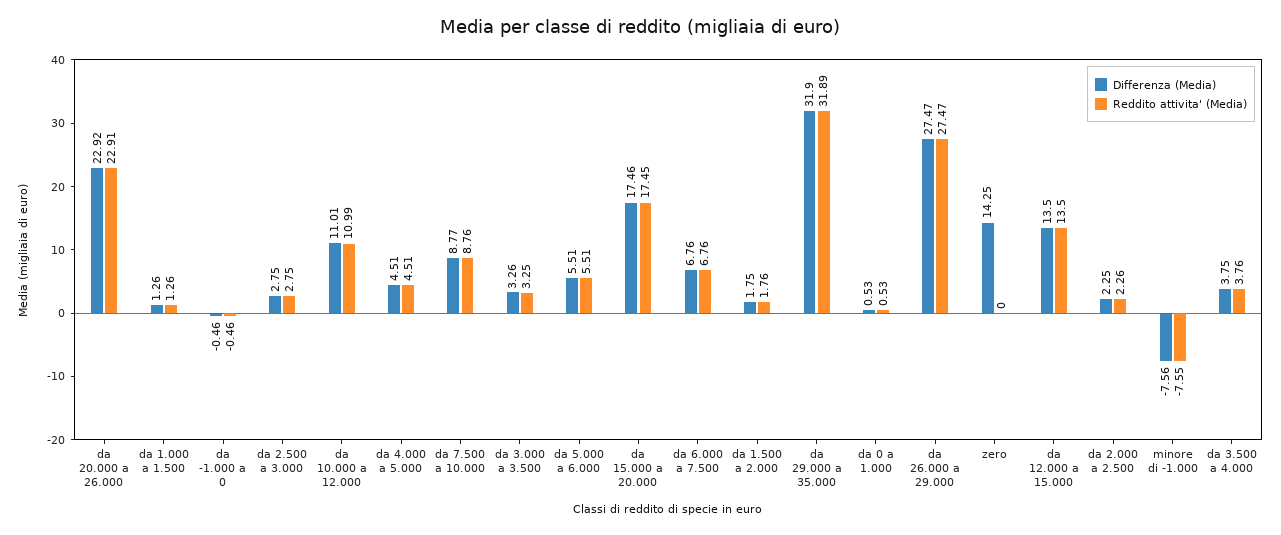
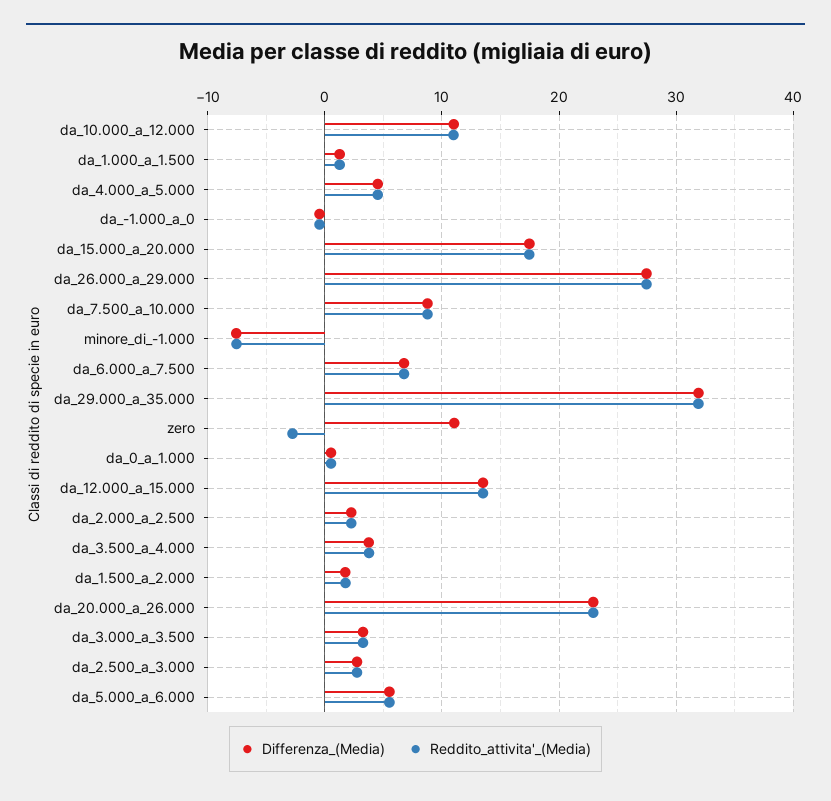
  {
    "Differenza (Media)": {
      "da 20.000 a 26.000": 22.92,
      "da 1.000 a 1.500": 1.26,
      "da -1.000 a 0": -0.46,
      "da 2.500 a 3.000": 2.75,
      "da 10.000 a 12.000": 11.01,
      "da 4.000 a 5.000": 4.51,
      "da 7.500 a 10.000": 8.77,
      "da 3.000 a 3.500": 3.26,
      "da 5.000 a 6.000": 5.51,
      "da 15.000 a 20.000": 17.46,
      "da 6.000 a 7.500": 6.76,
      "da 1.500 a 2.000": 1.75,
      "da 29.000 a 35.000": 31.9,
      "da 0 a 1.000": 0.53,
      "da 26.000 a 29.000": 27.47,
-     "zero": 14.25,
+     "zero": 11,
      "da 12.000 a 15.000": 13.5,
      "da 2.000 a 2.500": 2.25,
      "minore di -1.000": -7.56,
      "da 3.500 a 4.000": 3.75
    },
    "Reddito attivita' (Media)": {
      "da 20.000 a 26.000": 22.91,
      "da 1.000 a 1.500": 1.26,
      "da -1.000 a 0": -0.46,
      "da 2.500 a 3.000": 2.75,
      "da 10.000 a 12.000": 10.99,
      "da 4.000 a 5.000": 4.51,
      "da 7.500 a 10.000": 8.76,
      "da 3.000 a 3.500": 3.25,
      "da 5.000 a 6.000": 5.51,
      "da 15.000 a 20.000": 17.45,
      "da 6.000 a 7.500": 6.76,
      "da 1.500 a 2.000": 1.76,
      "da 29.000 a 35.000": 31.89,
      "da 0 a 1.000": 0.53,
      "da 26.000 a 29.000": 27.47,
-     "zero": 0,
+     "zero": -3,
      "da 12.000 a 15.000": 13.5,
      "da 2.000 a 2.500": 2.26,
      "minore di -1.000": -7.55,
      "da 3.500 a 4.000": 3.76
    }
  }

